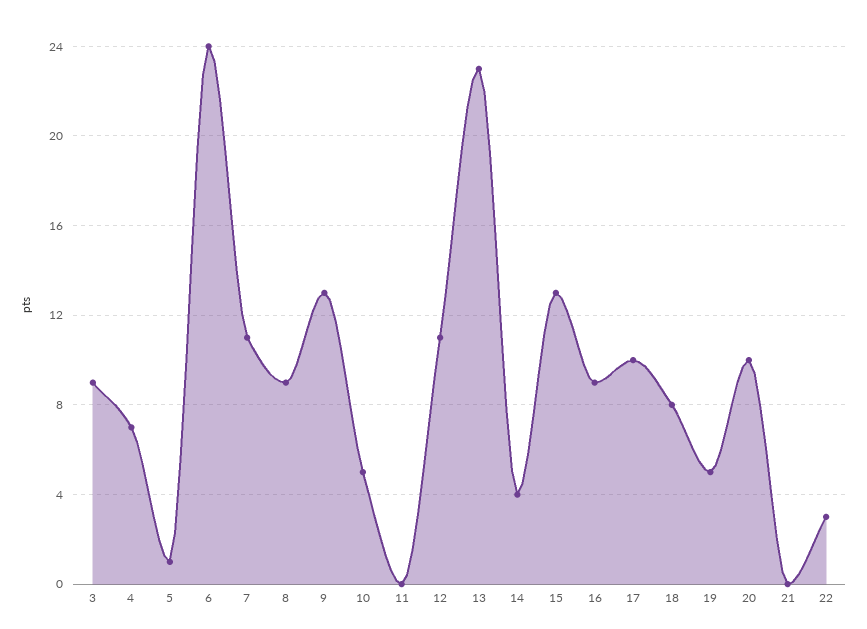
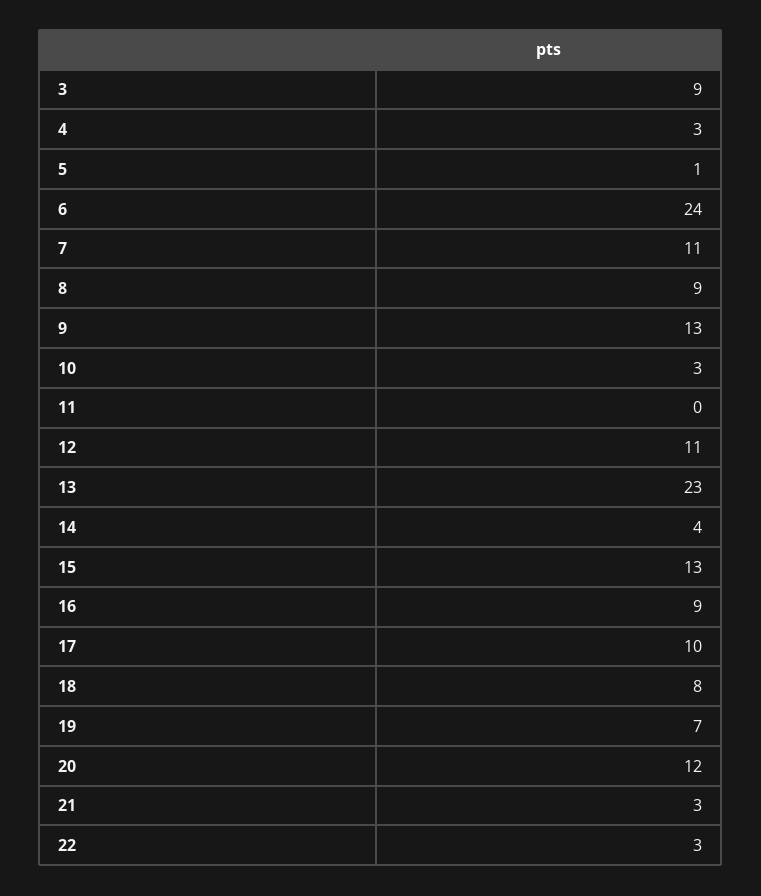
  {
    "3": 9,
-   "4": 7,
+   "4": 3,
    "5": 1,
    "6": 24,
    "7": 11,
    "8": 9,
    "9": 13,
-   "10": 5,
+   "10": 3,
    "11": 0,
    "12": 11,
    "13": 23,
    "14": 4,
    "15": 13,
    "16": 9,
    "17": 10,
    "18": 8,
-   "19": 5,
+   "19": 7,
-   "20": 10,
+   "20": 12,
-   "21": 0,
+   "21": 3,
    "22": 3
  }

